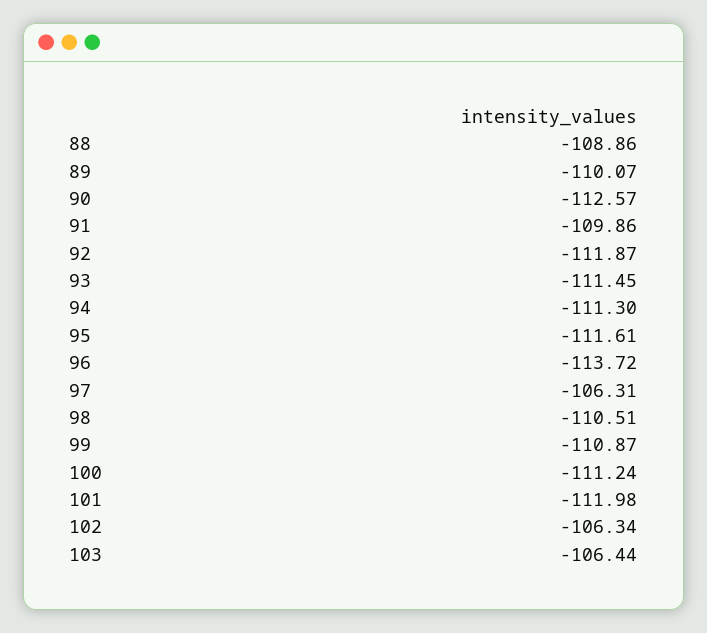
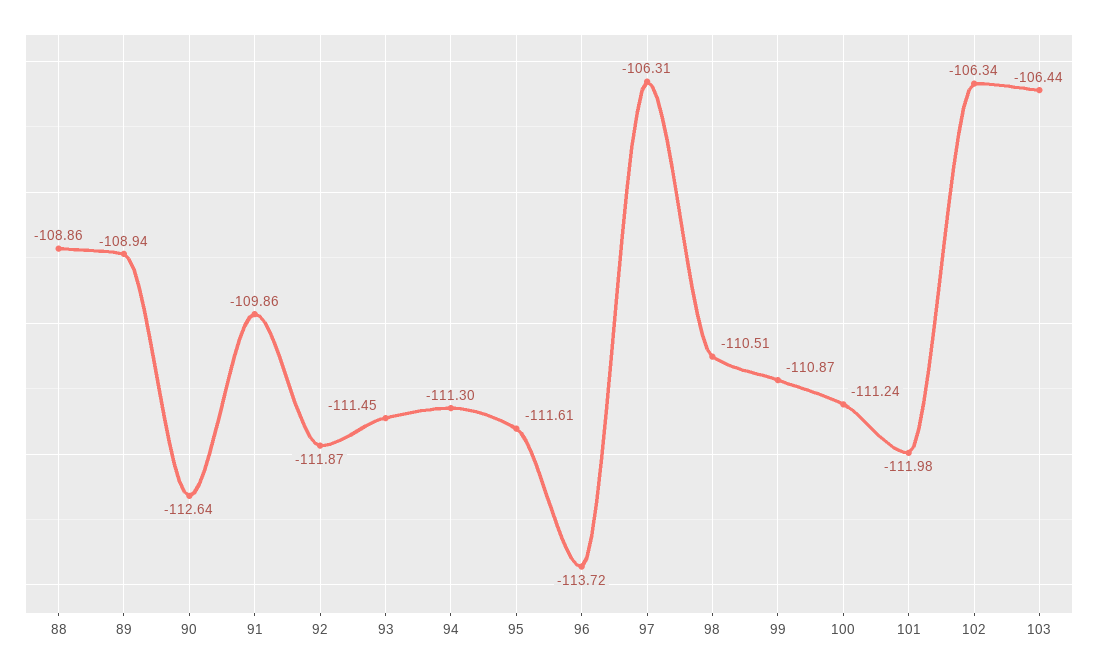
  {
    "88": -108.86,
-   "89": -110.07,
+   "89": -108.94,
-   "90": -112.57,
+   "90": -112.64,
    "91": -109.86,
    "92": -111.87,
    "93": -111.45,
    "94": -111.3,
    "95": -111.61,
    "96": -113.72,
    "97": -106.31,
    "98": -110.51,
    "99": -110.87,
    "100": -111.24,
    "101": -111.98,
    "102": -106.34,
    "103": -106.44
  }

